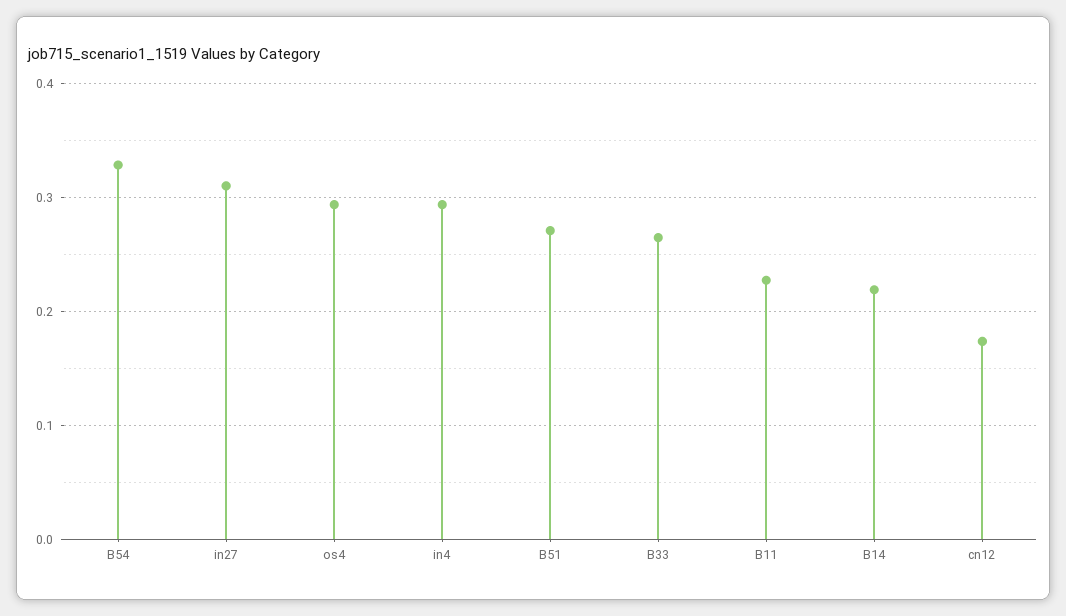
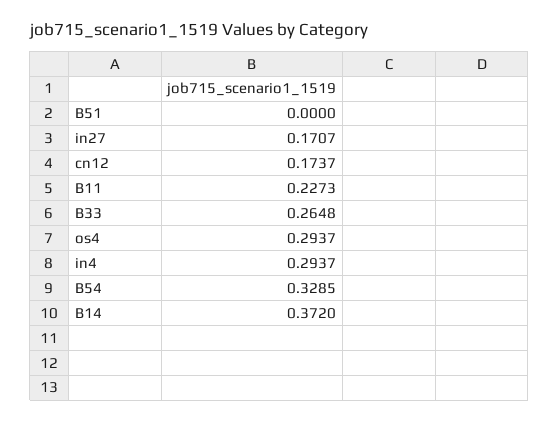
  {
    "B54": 0.3285,
-   "in27": 0.31,
+   "in27": 0.1707,
    "os4": 0.2937,
    "in4": 0.2937,
-   "B51": 0.27,
+   "B51": 0,
    "B33": 0.2648,
    "B11": 0.2273,
-   "B14": 0.22,
+   "B14": 0.372,
    "cn12": 0.1737
  }

